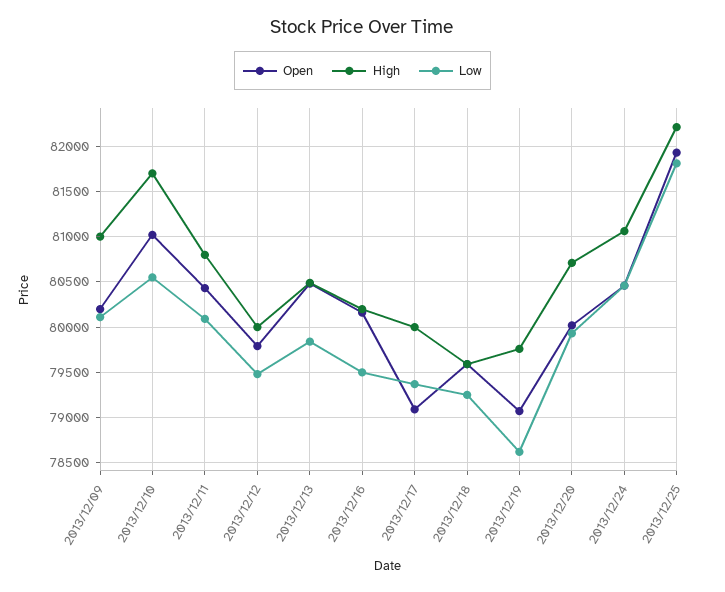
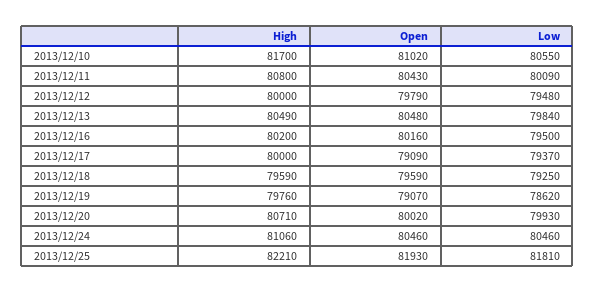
  {
    "Open": {
-     "2013/12/09": 80200,
      "2013/12/10": 81020,
      "2013/12/11": 80430,
      "2013/12/12": 79790,
      "2013/12/13": 80480,
      "2013/12/16": 80160,
      "2013/12/17": 79090,
      "2013/12/18": 79590,
      "2013/12/19": 79070,
      "2013/12/20": 80020,
      "2013/12/24": 80460,
      "2013/12/25": 81930
    },
    "High": {
-     "2013/12/09": 81000,
      "2013/12/10": 81700,
      "2013/12/11": 80800,
      "2013/12/12": 80000,
      "2013/12/13": 80490,
      "2013/12/16": 80200,
      "2013/12/17": 80000,
      "2013/12/18": 79590,
      "2013/12/19": 79760,
      "2013/12/20": 80710,
      "2013/12/24": 81060,
      "2013/12/25": 82210
    },
    "Low": {
-     "2013/12/09": 80100,
      "2013/12/10": 80550,
      "2013/12/11": 80090,
      "2013/12/12": 79480,
      "2013/12/13": 79840,
      "2013/12/16": 79500,
      "2013/12/17": 79370,
      "2013/12/18": 79250,
      "2013/12/19": 78620,
      "2013/12/20": 79930,
      "2013/12/24": 80460,
      "2013/12/25": 81810
    }
  }

